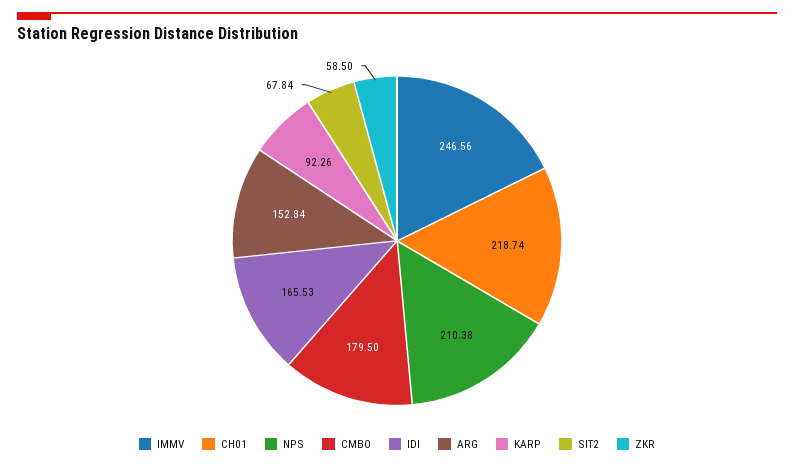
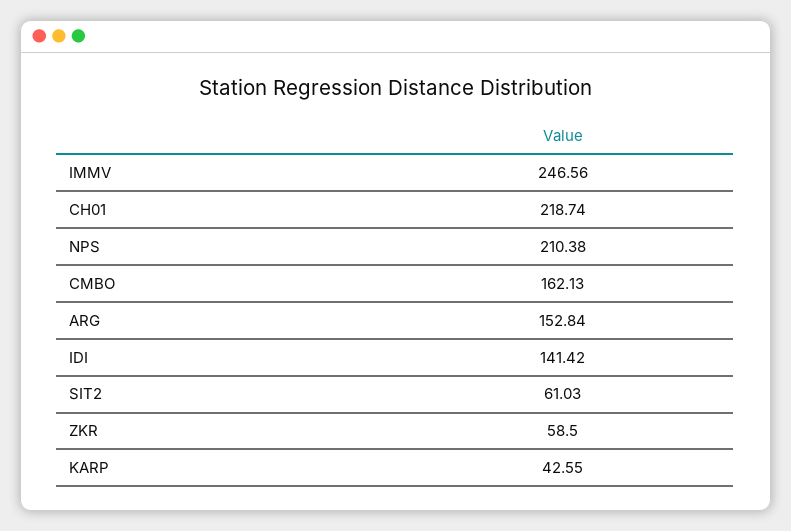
  {
    "IMMV": 246.56,
    "CH01": 218.74,
    "NPS": 210.38,
-   "CMBO": 179.5,
+   "CMBO": 162.13,
-   "IDI": 165.53,
+   "IDI": 141.42,
    "ARG": 152.84,
-   "KARP": 92.26,
+   "KARP": 42.55,
-   "SIT2": 67.84,
+   "SIT2": 61.03,
    "ZKR": 58.5
  }

